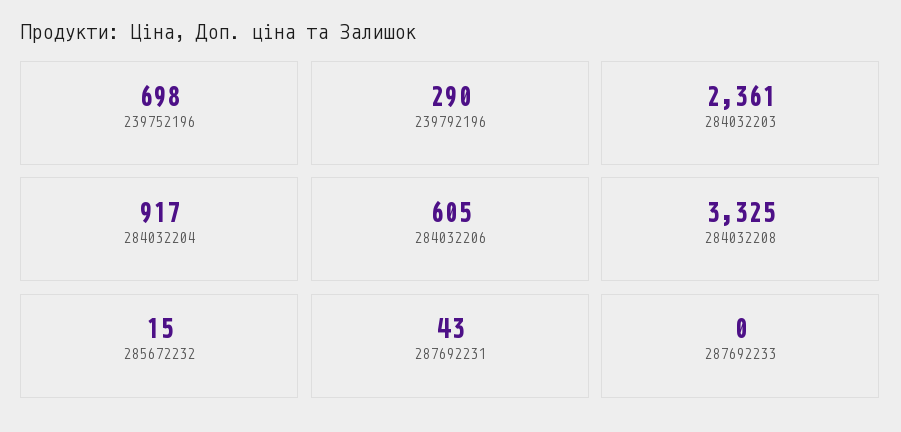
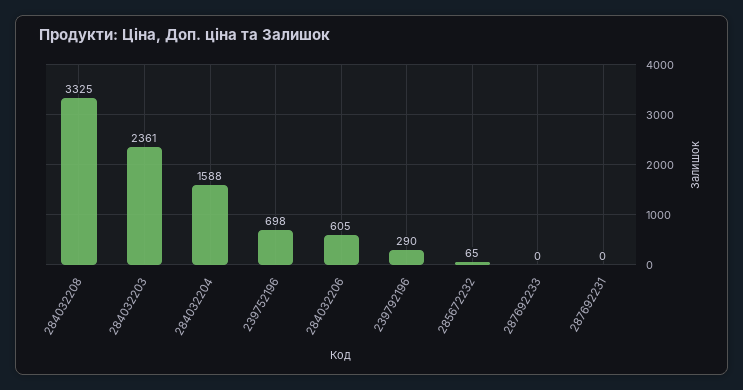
  {
    "239752196": 698,
    "239792196": 290,
    "284032203": 2361,
-   "284032204": 917,
+   "284032204": 1588,
    "284032206": 605,
    "284032208": 3325,
-   "285672232": 15,
+   "285672232": 65,
-   "287692231": 43,
+   "287692231": 0,
    "287692233": 0
  }

